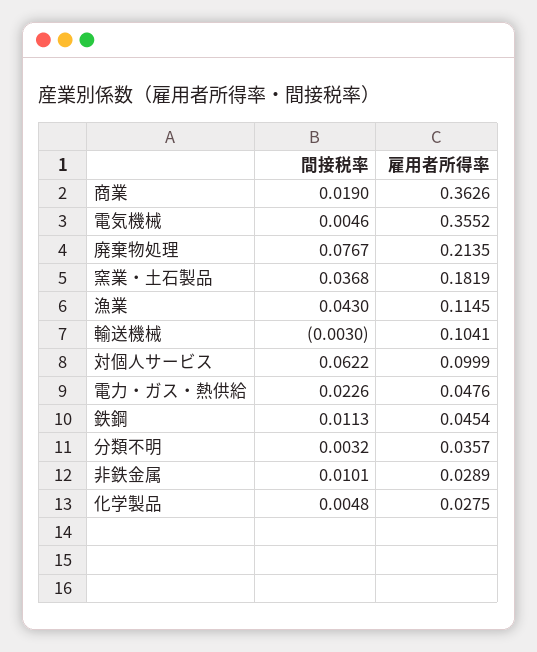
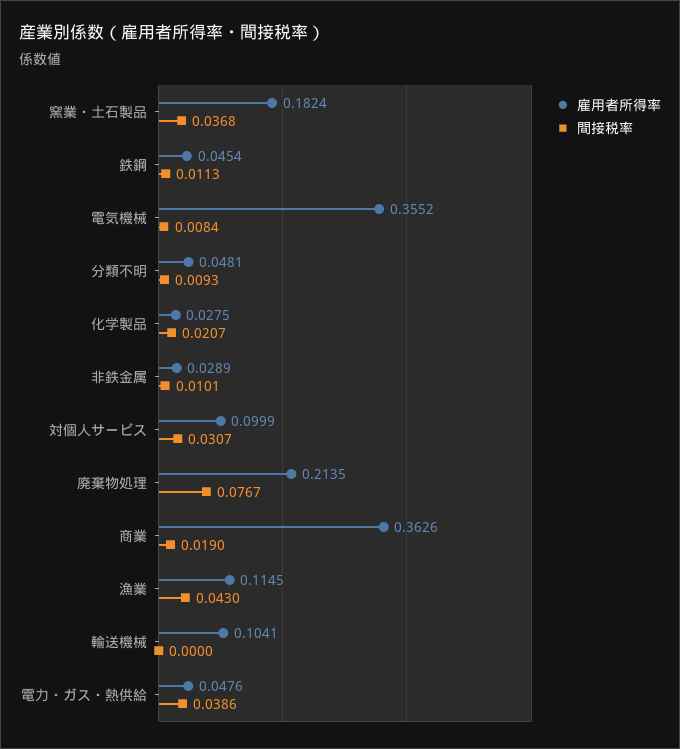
  {
    "間接税率": {
      "商業": 0.019,
-     "電気機械": 0.0046,
+     "電気機械": 0.0084,
      "廃棄物処理": 0.0767,
      "窯業・土石製品": 0.0368,
      "漁業": 0.043,
-     "輸送機械": -0.003,
+     "輸送機械": 0,
-     "対個人サービス": 0.0622,
+     "対個人サービス": 0.0307,
-     "電力・ガス・熱供給": 0.0226,
+     "電力・ガス・熱供給": 0.0386,
      "鉄鋼": 0.0113,
-     "分類不明": 0.0032,
+     "分類不明": 0.0093,
      "非鉄金属": 0.0101,
-     "化学製品": 0.0048
+     "化学製品": 0.0207
    },
    "雇用者所得率": {
      "商業": 0.3626,
      "電気機械": 0.3552,
      "廃棄物処理": 0.2135,
-     "窯業・土石製品": 0.1819,
+     "窯業・土石製品": 0.1824,
      "漁業": 0.1145,
      "輸送機械": 0.1041,
      "対個人サービス": 0.0999,
      "電力・ガス・熱供給": 0.0476,
      "鉄鋼": 0.0454,
-     "分類不明": 0.0357,
+     "分類不明": 0.0481,
      "非鉄金属": 0.0289,
      "化学製品": 0.0275
    }
  }

